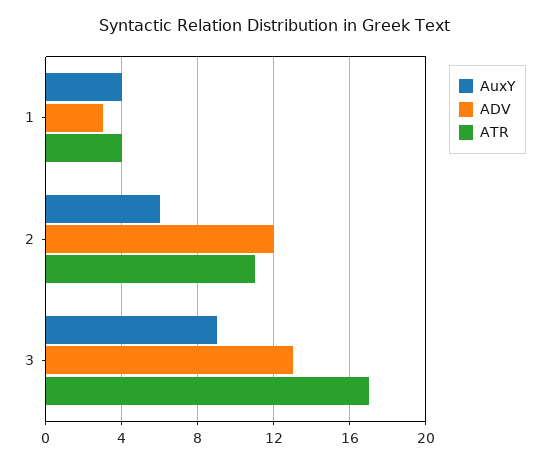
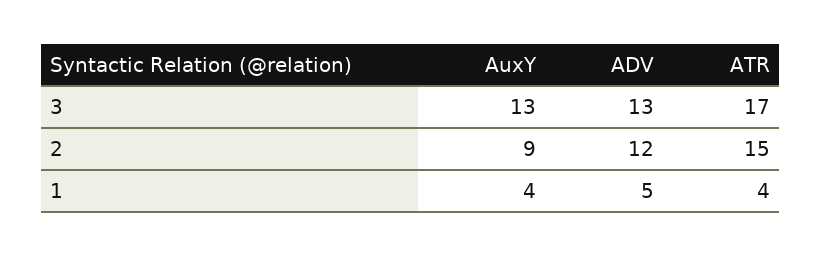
  {
    "AuxY": {
      "1": 4,
-     "2": 6,
+     "2": 9,
-     "3": 9
+     "3": 13
    },
    "ADV": {
-     "1": 3,
+     "1": 5,
      "2": 12,
      "3": 13
    },
    "ATR": {
      "1": 4,
-     "2": 11,
+     "2": 15,
      "3": 17
    }
  }

